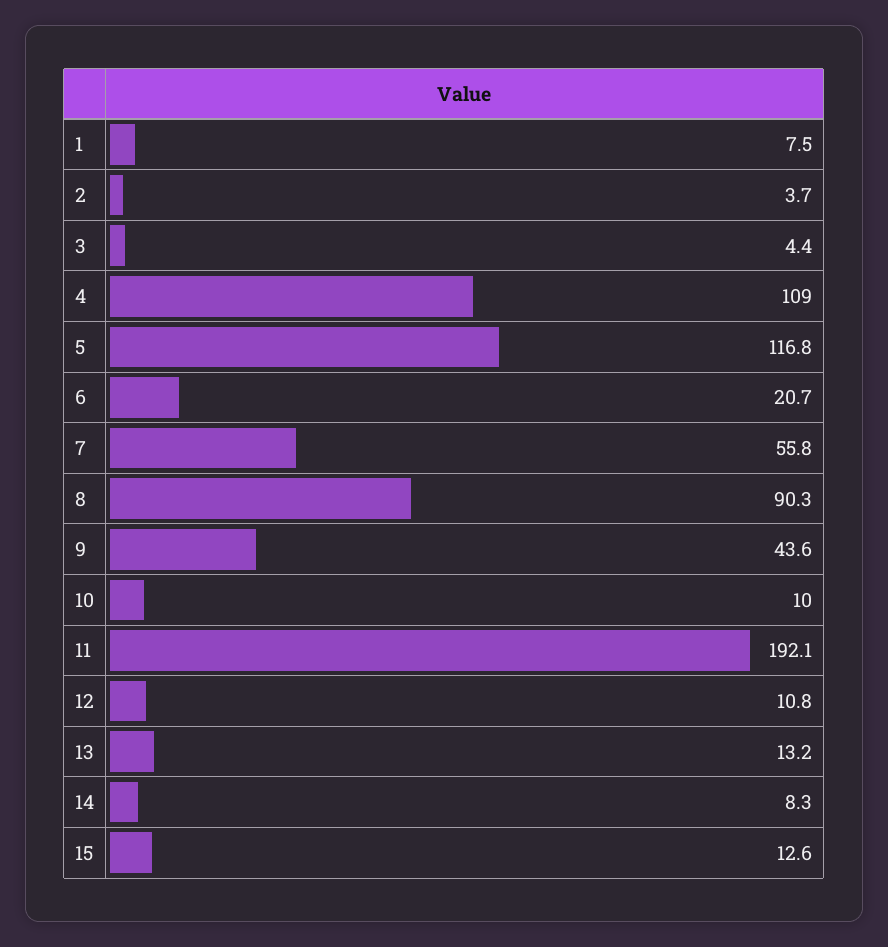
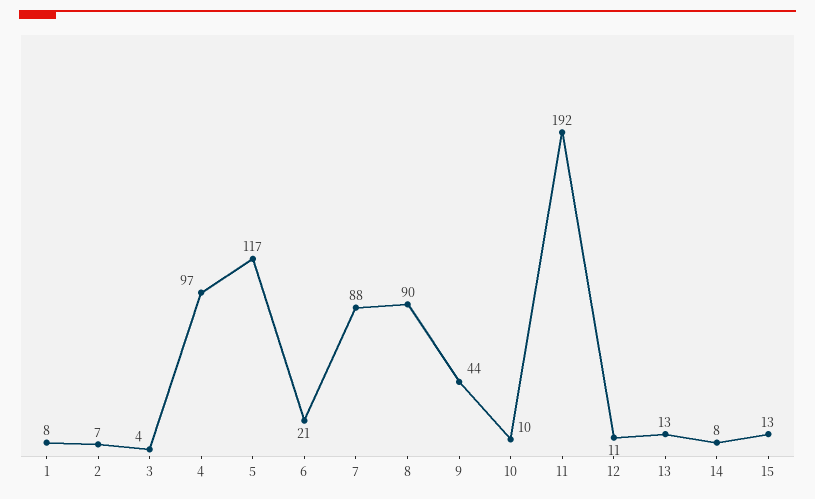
  {
    "1": 7.5,
-   "2": 3.7,
+   "2": 7,
    "3": 4.4,
-   "4": 109,
+   "4": 97,
    "5": 116.8,
    "6": 20.7,
-   "7": 55.8,
+   "7": 88,
    "8": 90.3,
    "9": 43.6,
    "10": 10,
    "11": 192.1,
    "12": 10.8,
    "13": 13.2,
    "14": 8.3,
    "15": 12.6
  }

